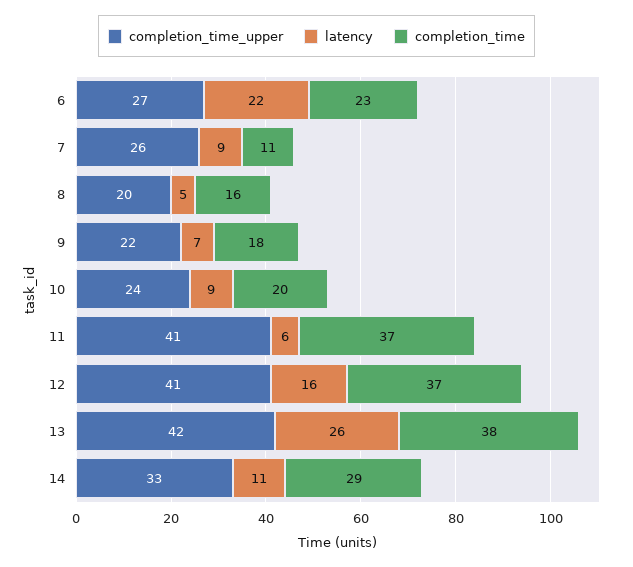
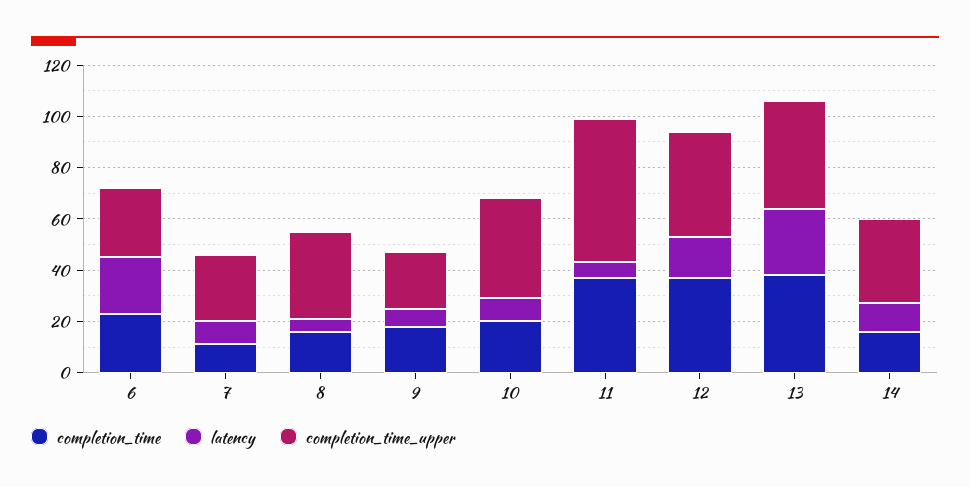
  {
    "completion_time_upper": {
      "6": 27,
      "7": 26,
-     "8": 20,
+     "8": 35,
      "9": 22,
-     "10": 24,
+     "10": 40,
-     "11": 41,
+     "11": 55,
      "12": 41,
      "13": 42,
      "14": 33
    },
    "latency": {
      "6": 22,
      "7": 9,
      "8": 5,
      "9": 7,
      "10": 9,
      "11": 6,
      "12": 16,
      "13": 26,
      "14": 11
    },
    "completion_time": {
      "6": 23,
      "7": 11,
      "8": 16,
      "9": 18,
      "10": 20,
      "11": 37,
      "12": 37,
      "13": 38,
-     "14": 29
+     "14": 15
    }
  }

